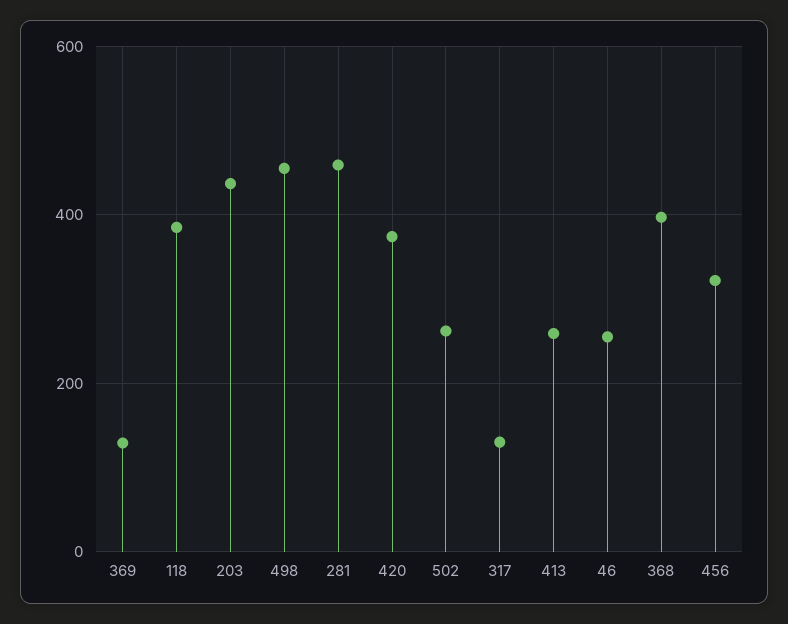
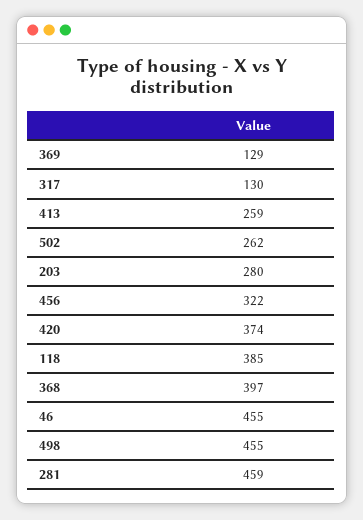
  {
    "369": 129,
    "118": 385,
-   "203": 440,
+   "203": 280,
    "498": 455,
    "281": 459,
    "420": 374,
    "502": 262,
    "317": 130,
    "413": 259,
-   "46": 260,
+   "46": 455,
    "368": 397,
    "456": 322
  }

